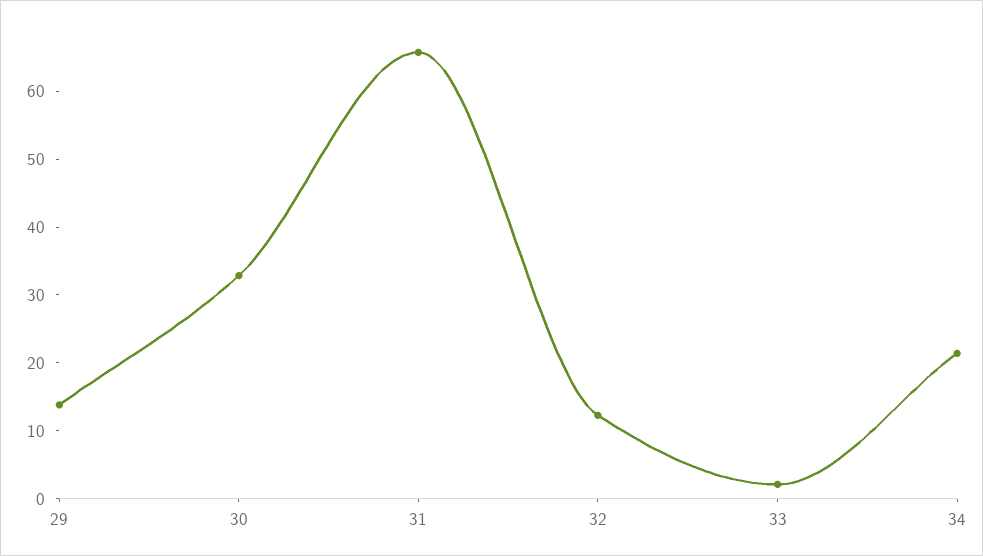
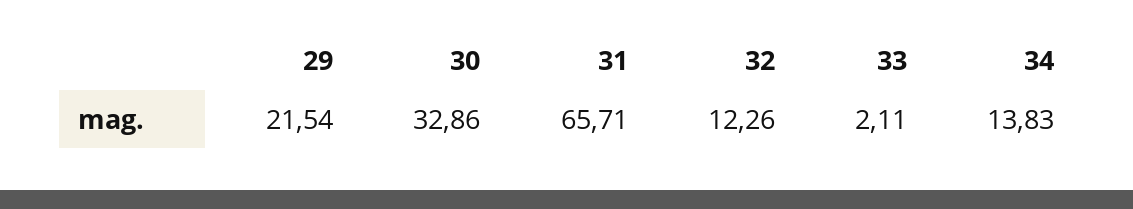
  {
-   "29": 14,
+   "29": 21.54,
    "30": 32.86,
    "31": 65.71,
    "32": 12.26,
    "33": 2.11,
-   "34": 22
+   "34": 13.83
  }

